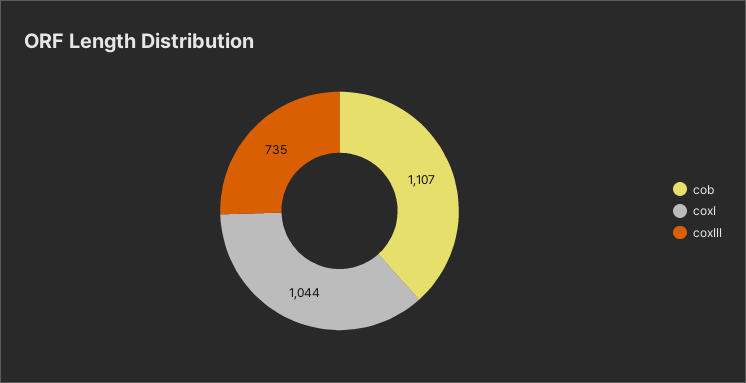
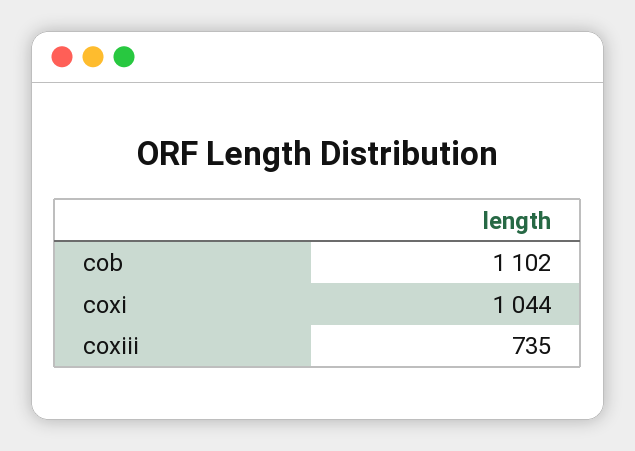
  {
-   "cob": 1107,
+   "cob": 1102,
    "coxI": 1044,
    "coxIII": 735
  }

